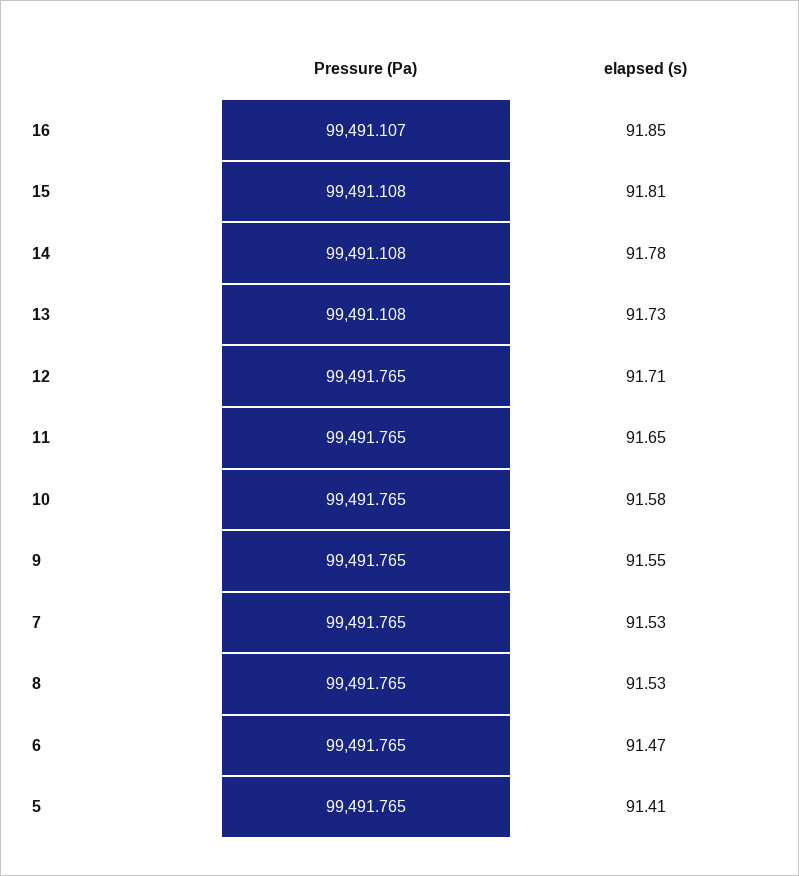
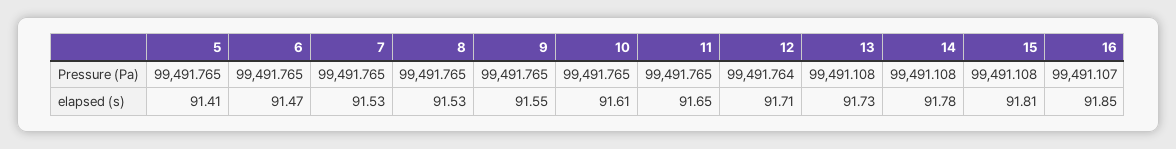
  {
    "Pressure (Pa)": {
      "16": 99491.107,
      "15": 99491.108,
      "14": 99491.108,
      "13": 99491.108,
-     "12": 99491.765,
+     "12": 99491.764,
      "11": 99491.765,
      "10": 99491.765,
      "9": 99491.765,
      "7": 99491.765,
      "8": 99491.765,
      "6": 99491.765,
      "5": 99491.765
    },
    "elapsed (s)": {
      "16": 91.85,
      "15": 91.81,
      "14": 91.78,
      "13": 91.73,
      "12": 91.71,
      "11": 91.65,
-     "10": 91.58,
+     "10": 91.61,
      "9": 91.55,
      "7": 91.53,
      "8": 91.53,
      "6": 91.47,
      "5": 91.41
    }
  }

